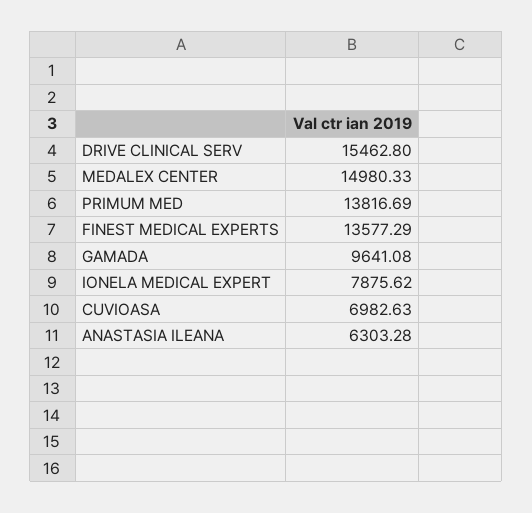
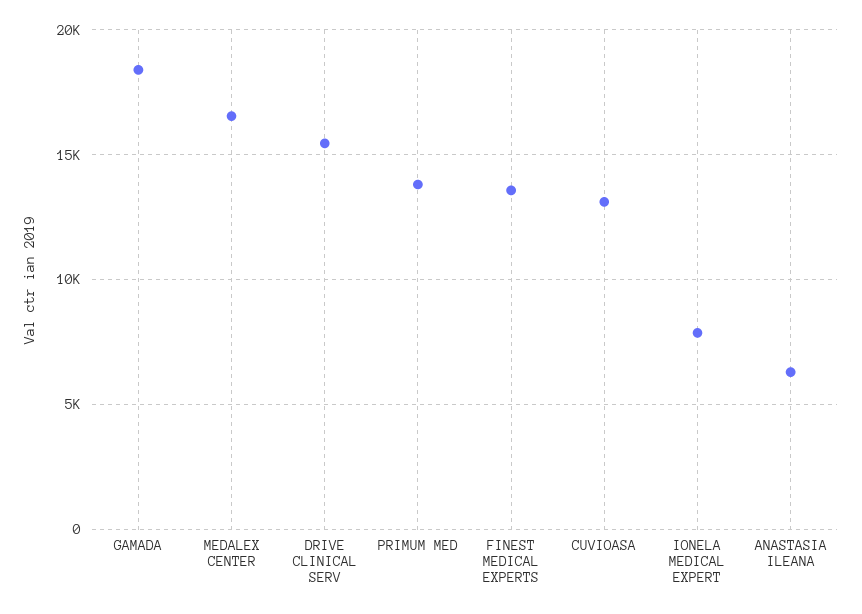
  {
    "DRIVE CLINICAL SERV": 15462.8,
-   "MEDALEX CENTER": 14980.33,
+   "MEDALEX CENTER": 16500,
    "PRIMUM MED": 13816.69,
    "FINEST MEDICAL EXPERTS": 13577.29,
-   "GAMADA": 9641.08,
+   "GAMADA": 18500,
    "IONELA MEDICAL EXPERT": 7875.62,
-   "CUVIOASA": 6982.63,
+   "CUVIOASA": 13000,
    "ANASTASIA ILEANA": 6303.28
  }

